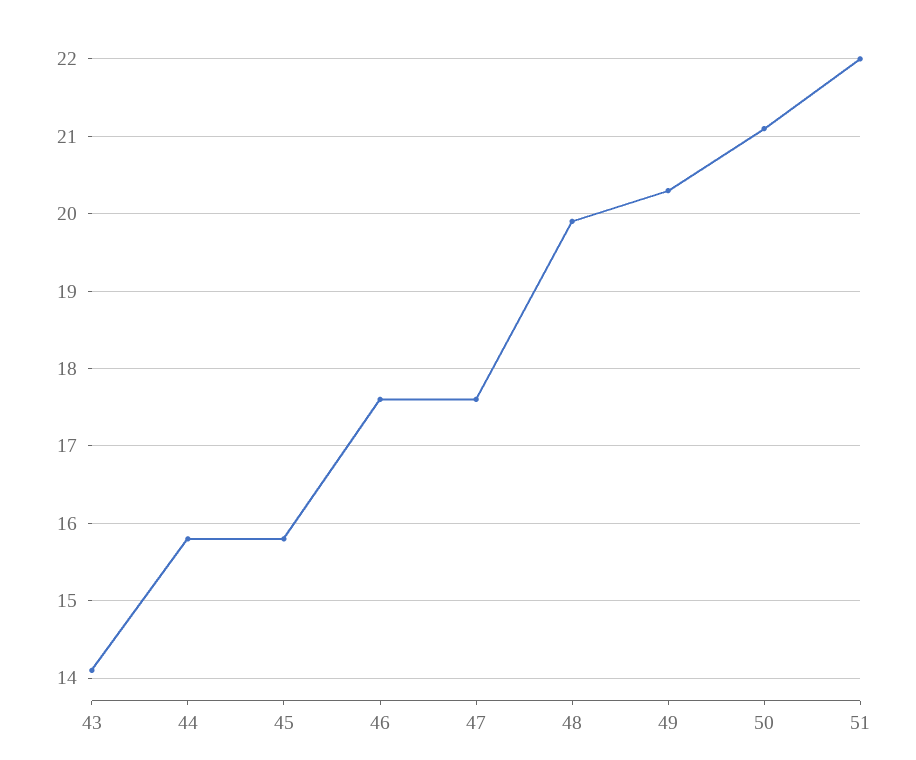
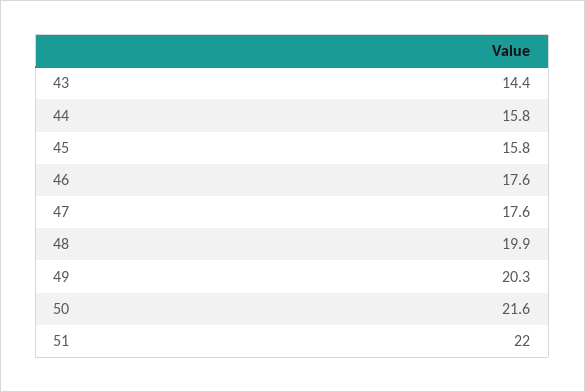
  {
-   "43": 14.1,
+   "43": 14.4,
    "44": 15.8,
    "45": 15.8,
    "46": 17.6,
    "47": 17.6,
    "48": 19.9,
    "49": 20.3,
-   "50": 21.1,
+   "50": 21.6,
    "51": 22
  }

